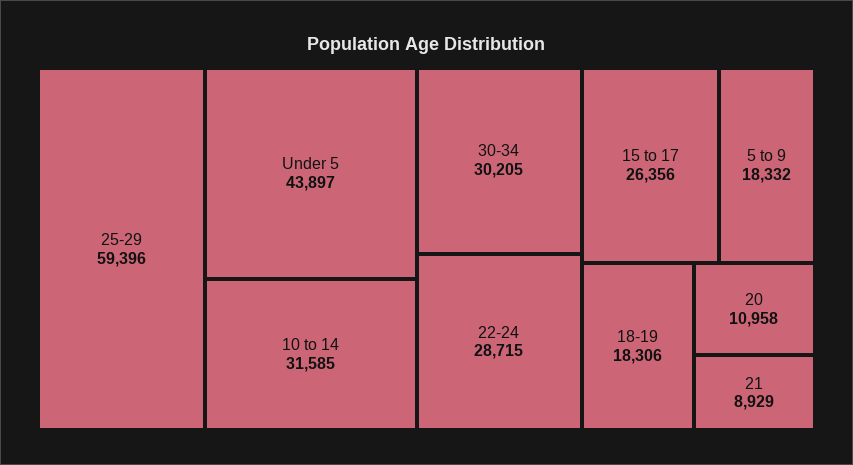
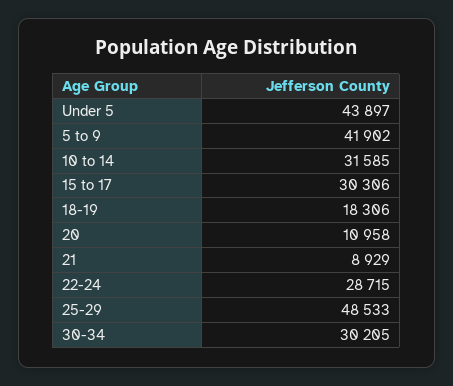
  {
-   "25-29": 59396,
+   "25-29": 48533,
    "Under 5": 43897,
    "10 to 14": 31585,
    "30-34": 30205,
    "22-24": 28715,
-   "15 to 17": 26356,
+   "15 to 17": 30306,
-   "5 to 9": 18332,
+   "5 to 9": 41902,
    "18-19": 18306,
    "20": 10958,
    "21": 8929
  }

